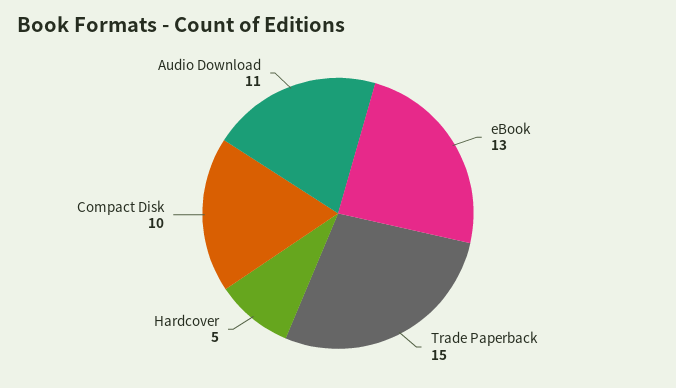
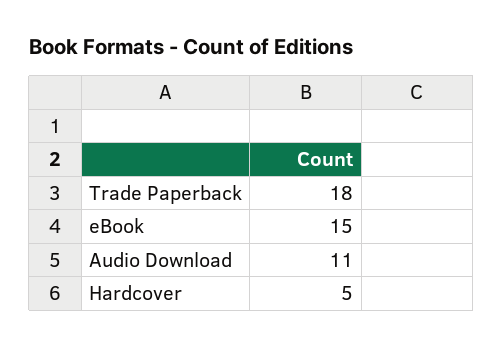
  {
-   "eBook": 13,
+   "eBook": 15,
-   "Trade Paperback": 15,
+   "Trade Paperback": 18,
    "Hardcover": 5,
-   "Compact Disk": 10,
    "Audio Download": 11
  }

